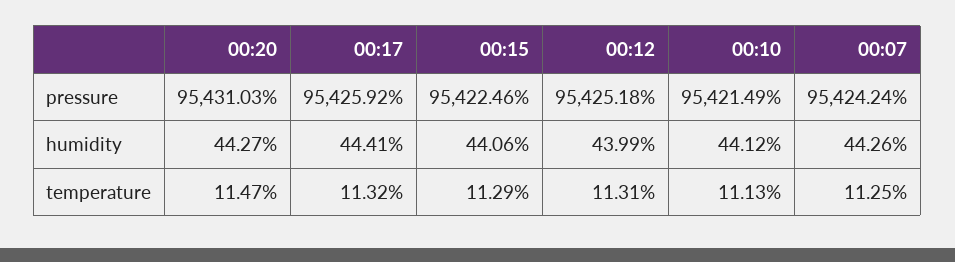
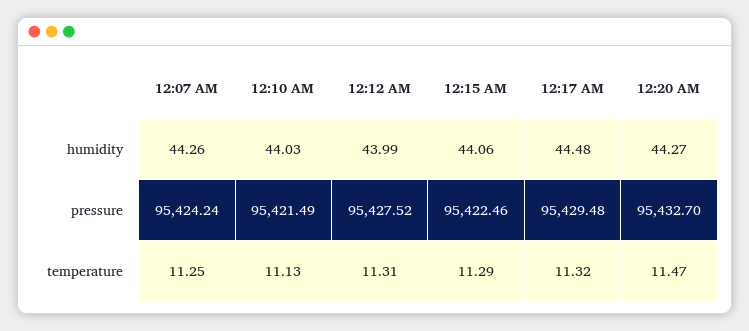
  {
    "00:20": {
-     "pressure": 95431.03,
+     "pressure": 95432.7,
      "humidity": 44.27,
      "temperature": 11.47
    },
    "00:17": {
-     "pressure": 95425.92,
+     "pressure": 95429.48,
-     "humidity": 44.41,
+     "humidity": 44.48,
      "temperature": 11.32
    },
    "00:15": {
      "pressure": 95422.46,
      "humidity": 44.06,
      "temperature": 11.29
    },
    "00:12": {
-     "pressure": 95425.18,
+     "pressure": 95427.52,
      "humidity": 43.99,
      "temperature": 11.31
    },
    "00:10": {
      "pressure": 95421.49,
-     "humidity": 44.12,
+     "humidity": 44.03,
      "temperature": 11.13
    },
    "00:07": {
      "pressure": 95424.24,
      "humidity": 44.26,
      "temperature": 11.25
    }
  }

